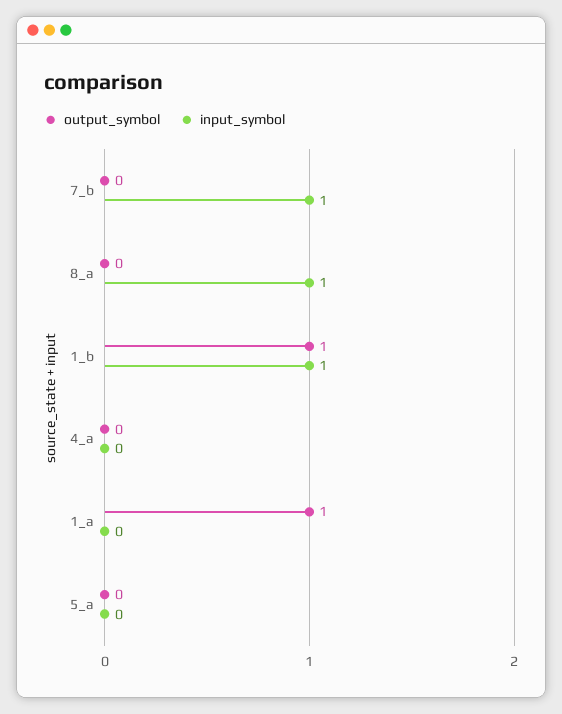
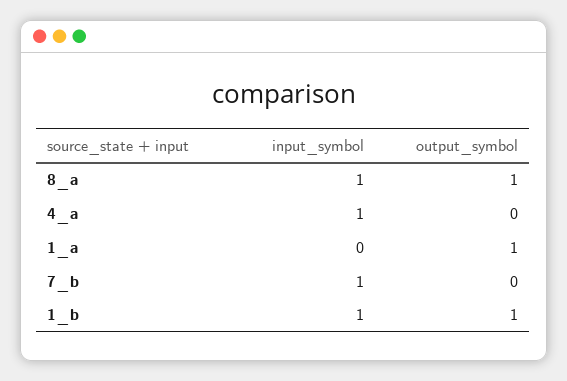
  {
    "output_symbol": {
      "7_b": 0,
-     "8_a": 0,
+     "8_a": 1,
      "1_b": 1,
      "4_a": 0,
-     "1_a": 1,
+     "1_a": 1
-     "5_a": 0
    },
    "input_symbol": {
      "7_b": 1,
      "8_a": 1,
      "1_b": 1,
-     "4_a": 0,
+     "4_a": 1,
-     "1_a": 0,
+     "1_a": 0
-     "5_a": 0
    }
  }

